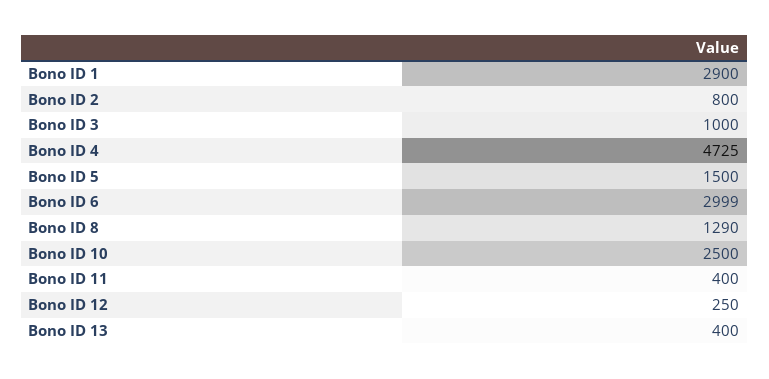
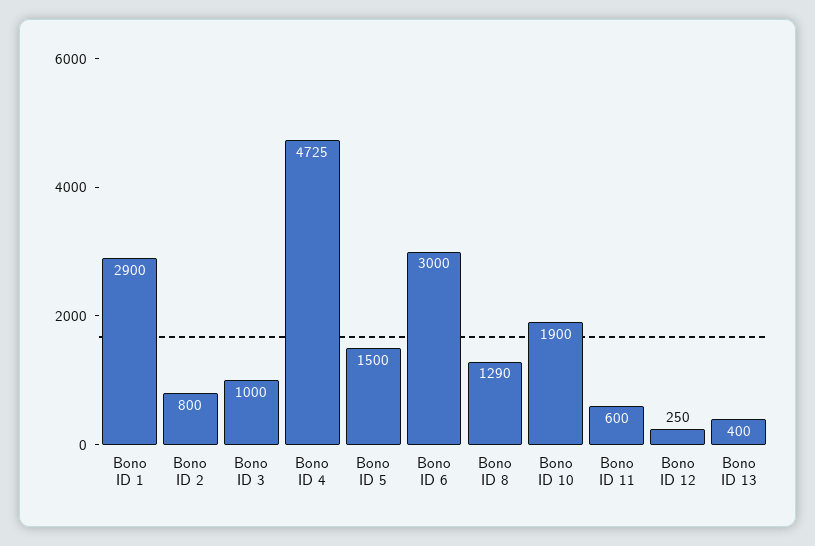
  {
    "Bono ID 1": 2900,
    "Bono ID 2": 800,
    "Bono ID 3": 1000,
    "Bono ID 4": 4725,
    "Bono ID 5": 1500,
-   "Bono ID 6": 2999,
+   "Bono ID 6": 3000,
    "Bono ID 8": 1290,
-   "Bono ID 10": 2500,
+   "Bono ID 10": 1900,
-   "Bono ID 11": 400,
+   "Bono ID 11": 600,
    "Bono ID 12": 250,
    "Bono ID 13": 400
  }

